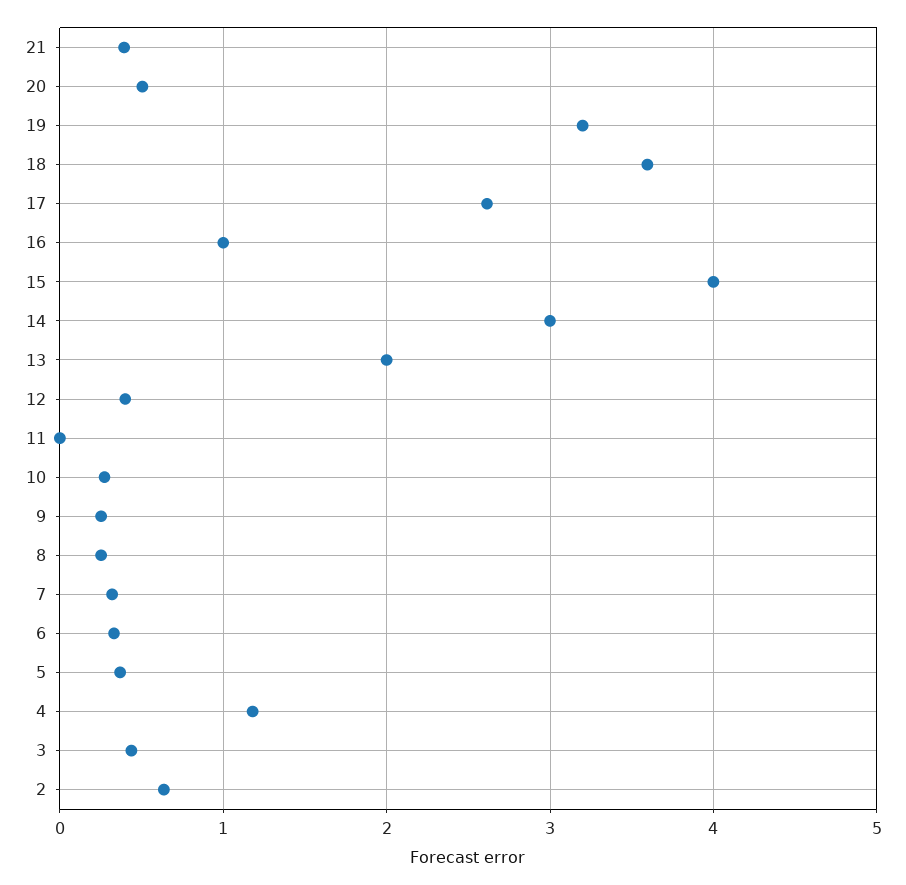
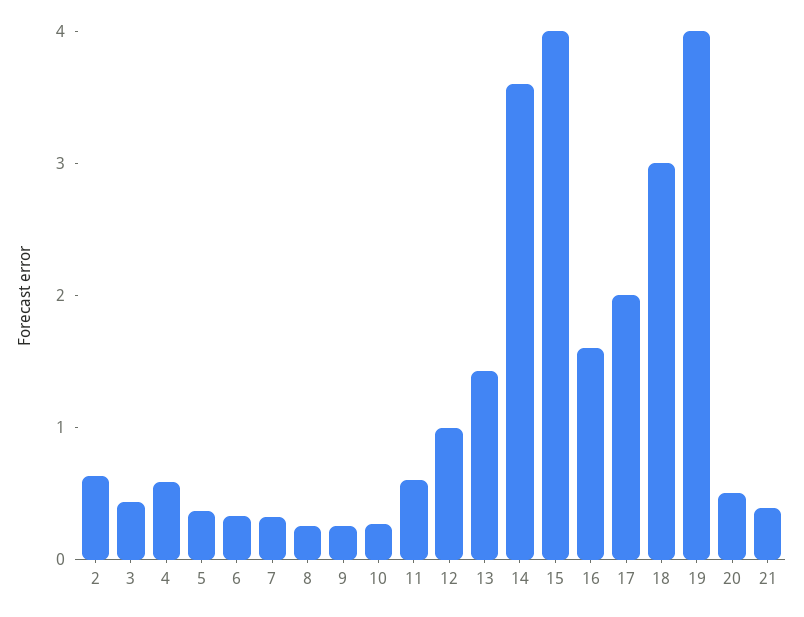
  {
    "21": 0.4,
    "20": 0.5,
-   "19": 3.2,
+   "19": 4,
-   "18": 3.6,
+   "18": 3,
-   "17": 2.6,
+   "17": 2,
-   "16": 1,
+   "16": 1.6,
    "15": 4,
-   "14": 3,
+   "14": 3.6,
-   "13": 2,
+   "13": 1.4,
-   "12": 0.4,
+   "12": 1,
-   "11": 0,
+   "11": 0.6,
    "10": 0.3,
    "9": 0.3,
    "8": 0.3,
    "7": 0.3,
    "6": 0.3,
    "5": 0.4,
-   "4": 1.2,
+   "4": 0.6,
    "3": 0.4,
    "2": 0.6
  }

